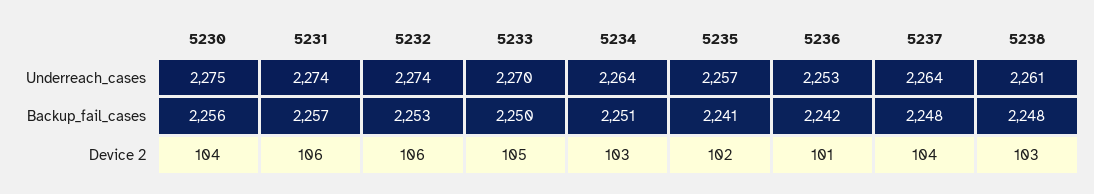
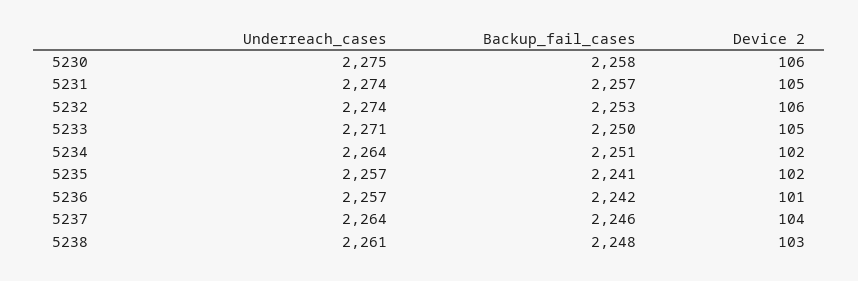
  {
    "5230": {
      "Underreach_cases": 2275,
-     "Backup_fail_cases": 2256,
+     "Backup_fail_cases": 2258,
-     "Device 2": 104
+     "Device 2": 106
    },
    "5231": {
      "Underreach_cases": 2274,
      "Backup_fail_cases": 2257,
-     "Device 2": 106
+     "Device 2": 105
    },
    "5232": {
      "Underreach_cases": 2274,
      "Backup_fail_cases": 2253,
      "Device 2": 106
    },
    "5233": {
-     "Underreach_cases": 2270,
+     "Underreach_cases": 2271,
      "Backup_fail_cases": 2250,
      "Device 2": 105
    },
    "5234": {
      "Underreach_cases": 2264,
      "Backup_fail_cases": 2251,
-     "Device 2": 103
+     "Device 2": 102
    },
    "5235": {
      "Underreach_cases": 2257,
      "Backup_fail_cases": 2241,
      "Device 2": 102
    },
    "5236": {
-     "Underreach_cases": 2253,
+     "Underreach_cases": 2257,
      "Backup_fail_cases": 2242,
      "Device 2": 101
    },
    "5237": {
      "Underreach_cases": 2264,
-     "Backup_fail_cases": 2248,
+     "Backup_fail_cases": 2246,
      "Device 2": 104
    },
    "5238": {
      "Underreach_cases": 2261,
      "Backup_fail_cases": 2248,
      "Device 2": 103
    }
  }

